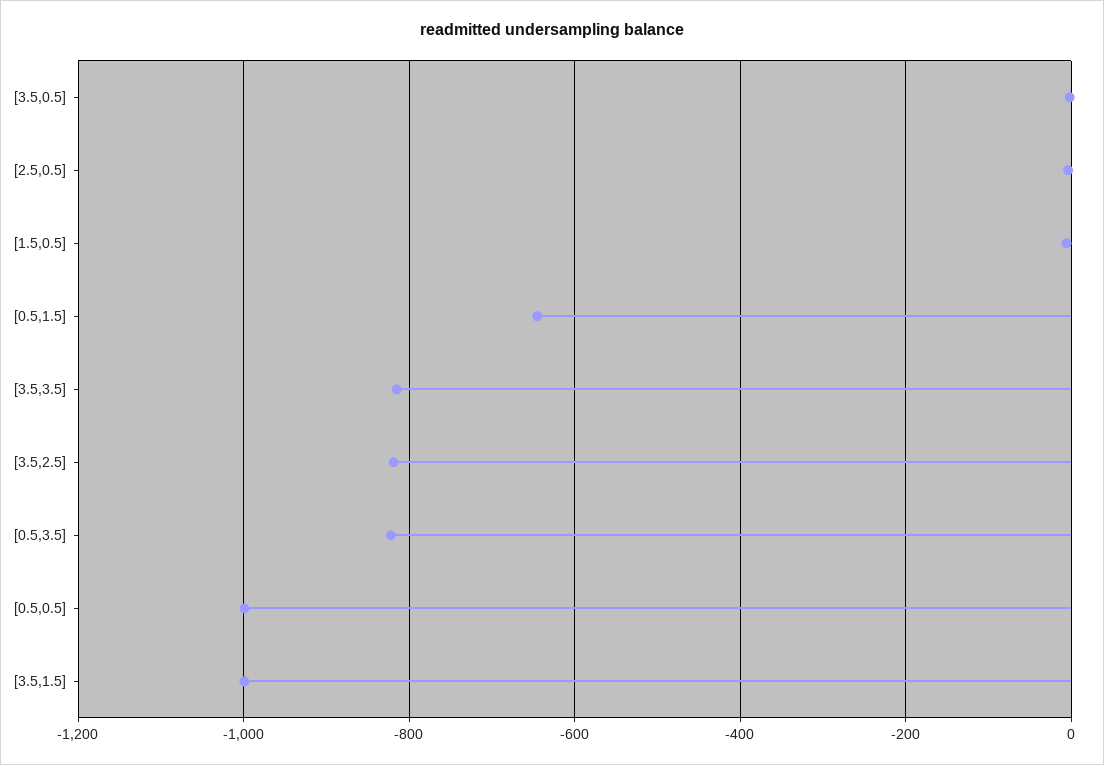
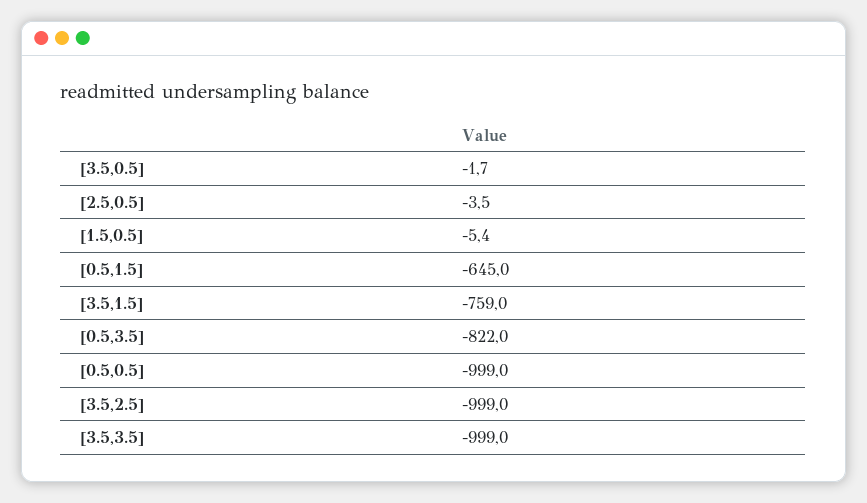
  {
    "[3.5,0.5]": -1.7,
    "[2.5,0.5]": -3.5,
    "[1.5,0.5]": -5.4,
    "[0.5,1.5]": -645,
-   "[3.5,3.5]": -820,
+   "[3.5,3.5]": -999,
-   "[3.5,2.5]": -820,
+   "[3.5,2.5]": -999,
    "[0.5,3.5]": -822,
    "[0.5,0.5]": -999,
-   "[3.5,1.5]": -1000
+   "[3.5,1.5]": -759
  }

